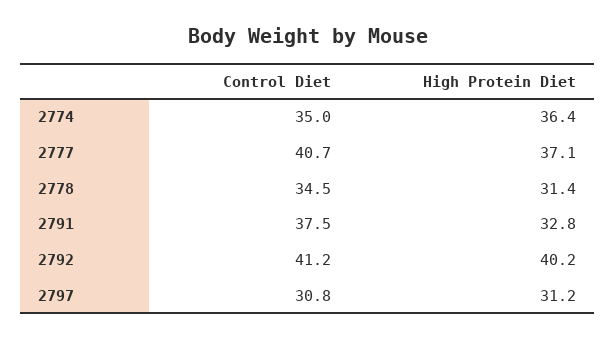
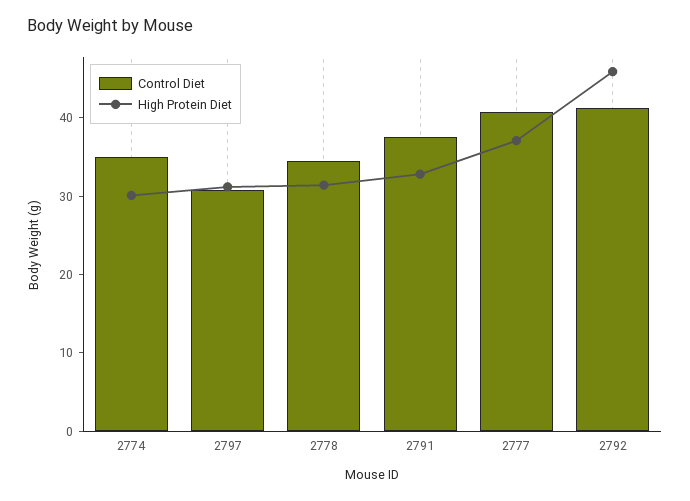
  {
    "Control Diet": {
      "2774": 35,
      "2777": 40.7,
      "2778": 34.5,
      "2791": 37.5,
      "2792": 41.2,
      "2797": 30.8
    },
    "High Protein Diet": {
-     "2774": 36.4,
+     "2774": 30,
      "2777": 37.1,
      "2778": 31.4,
      "2791": 32.8,
-     "2792": 40.2,
+     "2792": 46,
      "2797": 31.2
    }
  }

